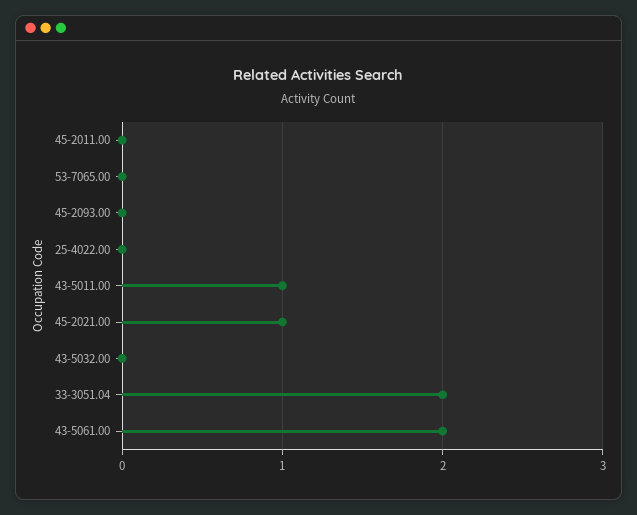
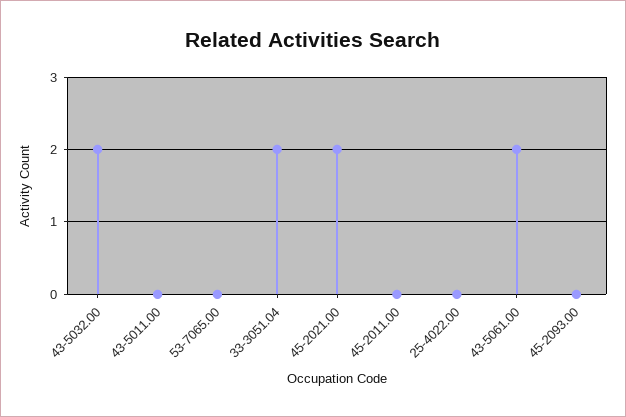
  {
    "45-2011.00": 0,
    "53-7065.00": 0,
    "45-2093.00": 0,
    "25-4022.00": 0,
-   "43-5011.00": 1,
+   "43-5011.00": 0,
-   "45-2021.00": 1,
+   "45-2021.00": 2,
-   "43-5032.00": 0,
+   "43-5032.00": 2,
    "33-3051.04": 2,
    "43-5061.00": 2
  }

